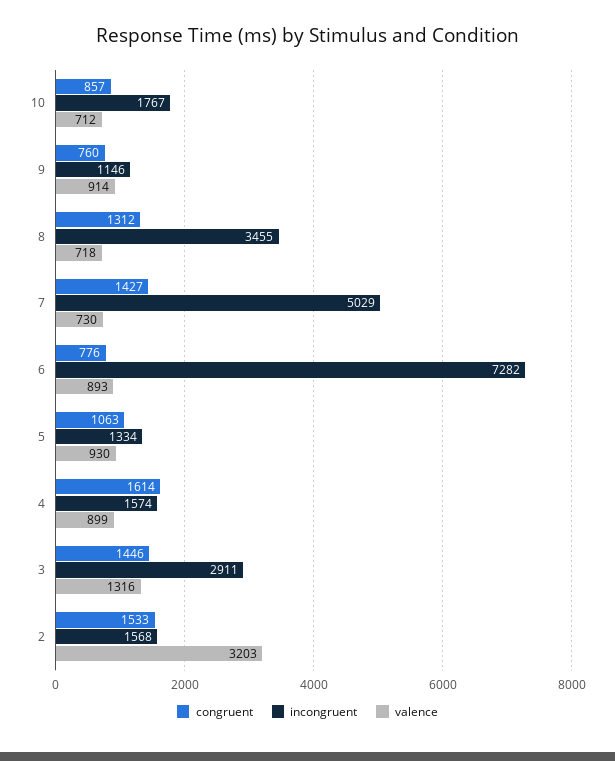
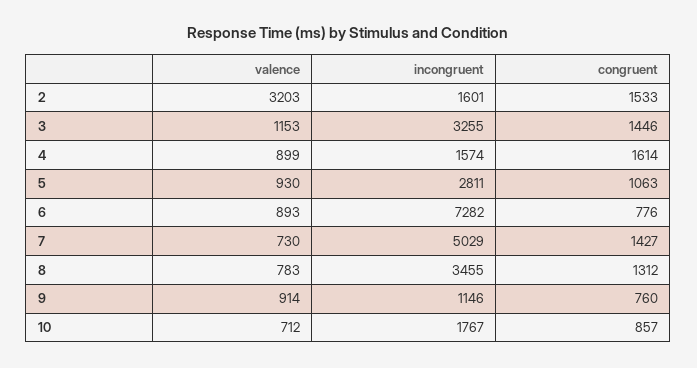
  {
    "congruent": {
      "10": 857,
      "9": 760,
      "8": 1312,
      "7": 1427,
      "6": 776,
      "5": 1063,
      "4": 1614,
      "3": 1446,
      "2": 1533
    },
    "incongruent": {
      "10": 1767,
      "9": 1146,
      "8": 3455,
      "7": 5029,
      "6": 7282,
-     "5": 1334,
+     "5": 2811,
      "4": 1574,
-     "3": 2911,
+     "3": 3255,
-     "2": 1568
+     "2": 1601
    },
    "valence": {
      "10": 712,
      "9": 914,
-     "8": 718,
+     "8": 783,
      "7": 730,
      "6": 893,
      "5": 930,
      "4": 899,
-     "3": 1316,
+     "3": 1153,
      "2": 3203
    }
  }

